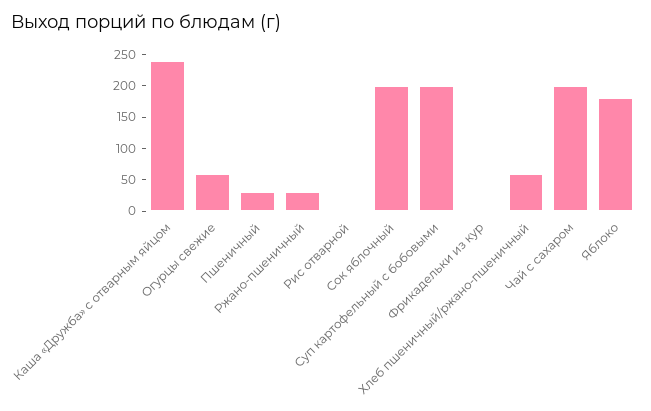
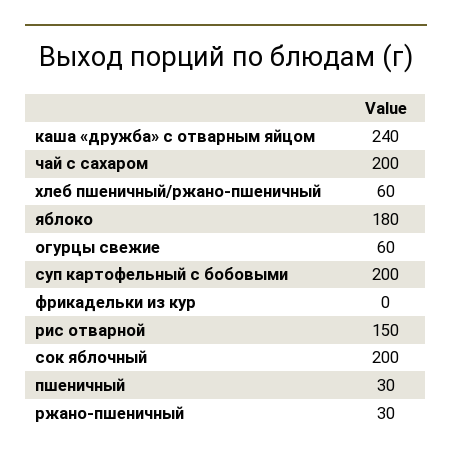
  {
    "Каша «Дружба» с отварным яйцом": 240,
    "Огурцы свежие": 60,
    "Пшеничный": 30,
    "Ржано-пшеничный": 30,
-   "Рис отварной": 0,
+   "Рис отварной": 150,
    "Сок яблочный": 200,
    "Суп картофельный с бобовыми": 200,
    "Фрикадельки из кур": 0,
    "Хлеб пшеничный/ржано-пшеничный": 60,
    "Чай с сахаром": 200,
    "Яблоко": 180
  }

